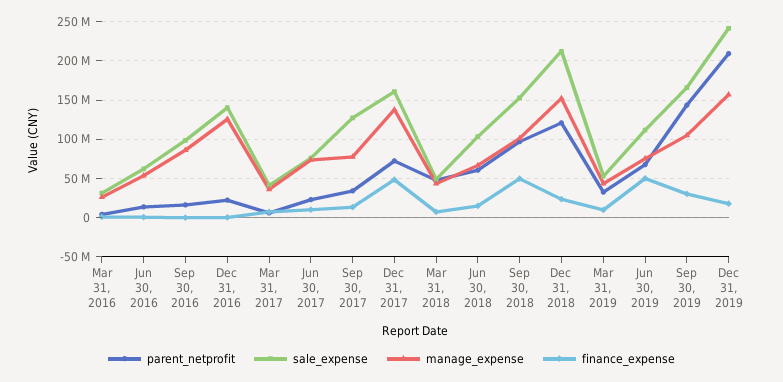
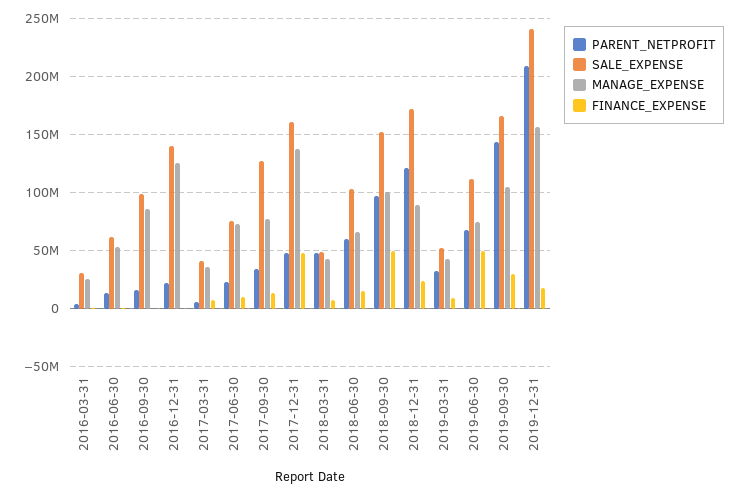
  {
    "parent_netprofit": {
      "Mar 31, 2016": 0,
      "Jun 30, 2016": 10000000,
      "Sep 30, 2016": 20000000,
      "Dec 31, 2016": 20000000,
      "Mar 31, 2017": 10000000,
      "Jun 30, 2017": 20000000,
      "Sep 30, 2017": 30000000,
-     "Dec 31, 2017": 70000000,
+     "Dec 31, 2017": 50000000,
      "Mar 31, 2018": 50000000,
      "Jun 30, 2018": 60000000,
      "Sep 30, 2018": 100000000,
      "Dec 31, 2018": 120000000,
      "Mar 31, 2019": 30000000,
      "Jun 30, 2019": 70000000,
      "Sep 30, 2019": 140000000,
      "Dec 31, 2019": 210000000
    },
    "sale_expense": {
      "Mar 31, 2016": 30000000,
      "Jun 30, 2016": 60000000,
      "Sep 30, 2016": 100000000,
      "Dec 31, 2016": 140000000,
      "Mar 31, 2017": 40000000,
      "Jun 30, 2017": 80000000,
      "Sep 30, 2017": 130000000,
      "Dec 31, 2017": 160000000,
      "Mar 31, 2018": 50000000,
      "Jun 30, 2018": 100000000,
      "Sep 30, 2018": 150000000,
-     "Dec 31, 2018": 210000000,
+     "Dec 31, 2018": 170000000,
      "Mar 31, 2019": 50000000,
      "Jun 30, 2019": 110000000,
      "Sep 30, 2019": 170000000,
      "Dec 31, 2019": 240000000
    },
    "manage_expense": {
      "Mar 31, 2016": 30000000,
      "Jun 30, 2016": 50000000,
      "Sep 30, 2016": 90000000,
      "Dec 31, 2016": 130000000,
      "Mar 31, 2017": 40000000,
      "Jun 30, 2017": 70000000,
      "Sep 30, 2017": 80000000,
      "Dec 31, 2017": 140000000,
      "Mar 31, 2018": 40000000,
      "Jun 30, 2018": 70000000,
      "Sep 30, 2018": 100000000,
-     "Dec 31, 2018": 150000000,
+     "Dec 31, 2018": 90000000,
      "Mar 31, 2019": 40000000,
      "Jun 30, 2019": 70000000,
      "Sep 30, 2019": 100000000,
      "Dec 31, 2019": 160000000
    },
    "finance_expense": {
      "Mar 31, 2016": 0,
      "Jun 30, 2016": 0,
      "Sep 30, 2016": 0,
      "Dec 31, 2016": 0,
      "Mar 31, 2017": 10000000,
      "Jun 30, 2017": 10000000,
      "Sep 30, 2017": 10000000,
      "Dec 31, 2017": 50000000,
      "Mar 31, 2018": 10000000,
      "Jun 30, 2018": 10000000,
      "Sep 30, 2018": 50000000,
      "Dec 31, 2018": 20000000,
      "Mar 31, 2019": 10000000,
      "Jun 30, 2019": 50000000,
      "Sep 30, 2019": 30000000,
      "Dec 31, 2019": 20000000
    }
  }

